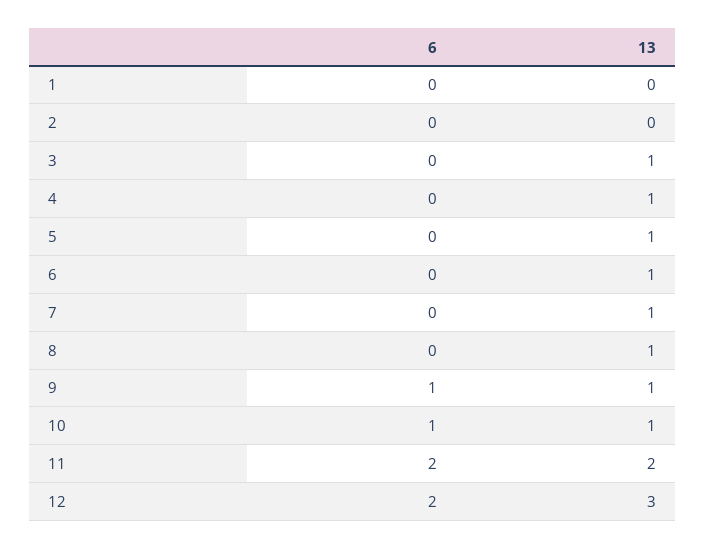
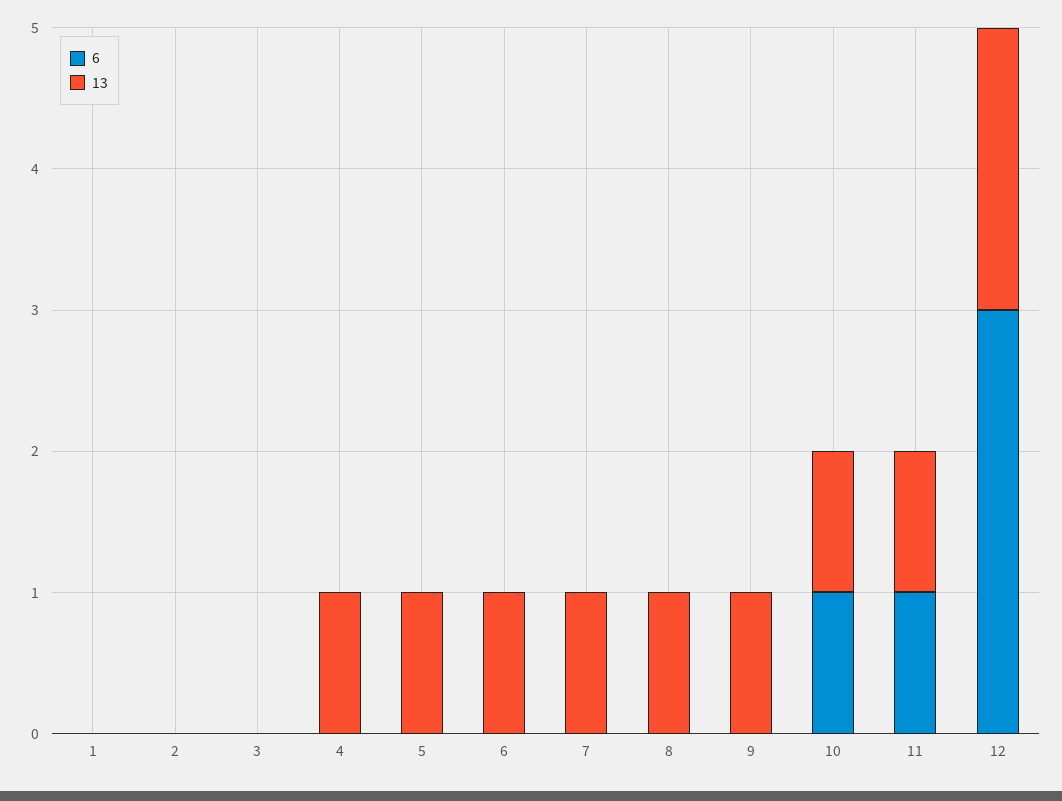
  {
    "6": {
      "1": 0,
      "2": 0,
      "3": 0,
      "4": 0,
      "5": 0,
      "6": 0,
      "7": 0,
      "8": 0,
-     "9": 1,
+     "9": 0,
      "10": 1,
-     "11": 2,
+     "11": 1,
-     "12": 2
+     "12": 3
    },
    "13": {
      "1": 0,
      "2": 0,
-     "3": 1,
+     "3": 0,
      "4": 1,
      "5": 1,
      "6": 1,
      "7": 1,
      "8": 1,
      "9": 1,
      "10": 1,
-     "11": 2,
+     "11": 1,
-     "12": 3
+     "12": 2
    }
  }

